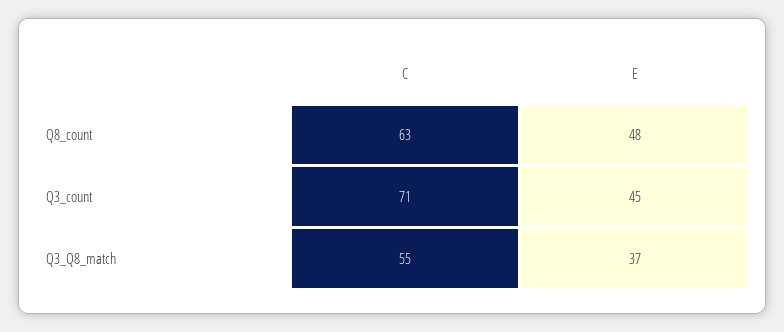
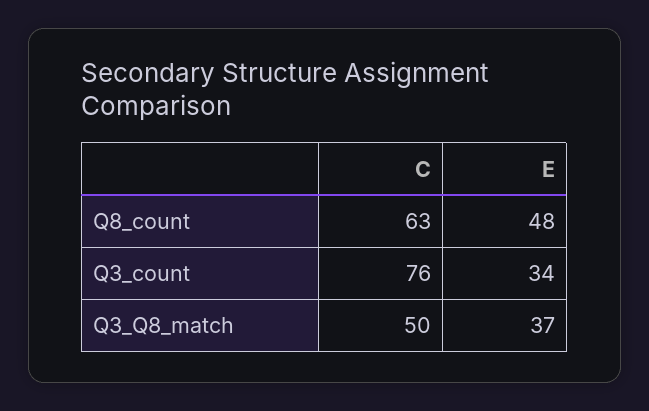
  {
    "C": {
      "Q8_count": 63,
-     "Q3_count": 71,
+     "Q3_count": 76,
-     "Q3_Q8_match": 55
+     "Q3_Q8_match": 50
    },
    "E": {
      "Q8_count": 48,
-     "Q3_count": 45,
+     "Q3_count": 34,
      "Q3_Q8_match": 37
    }
  }

